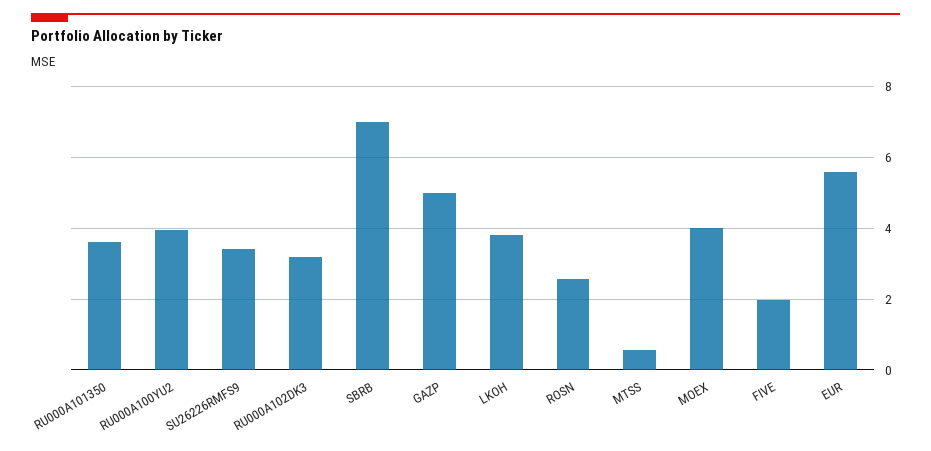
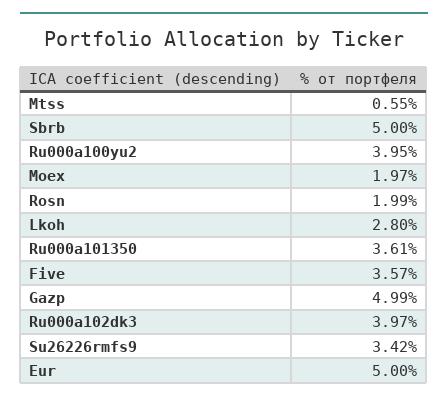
  {
    "RU000A101350": 3.61,
    "RU000A100YU2": 3.95,
    "SU26226RMFS9": 3.42,
-   "RU000A102DK3": 3.2,
+   "RU000A102DK3": 3.97,
-   "SBRB": 7,
+   "SBRB": 5,
    "GAZP": 4.99,
-   "LKOH": 3.8,
+   "LKOH": 2.8,
-   "ROSN": 2.6,
+   "ROSN": 1.99,
    "MTSS": 0.55,
-   "MOEX": 4,
+   "MOEX": 1.97,
-   "FIVE": 2,
+   "FIVE": 3.57,
-   "EUR": 5.6
+   "EUR": 5
  }

